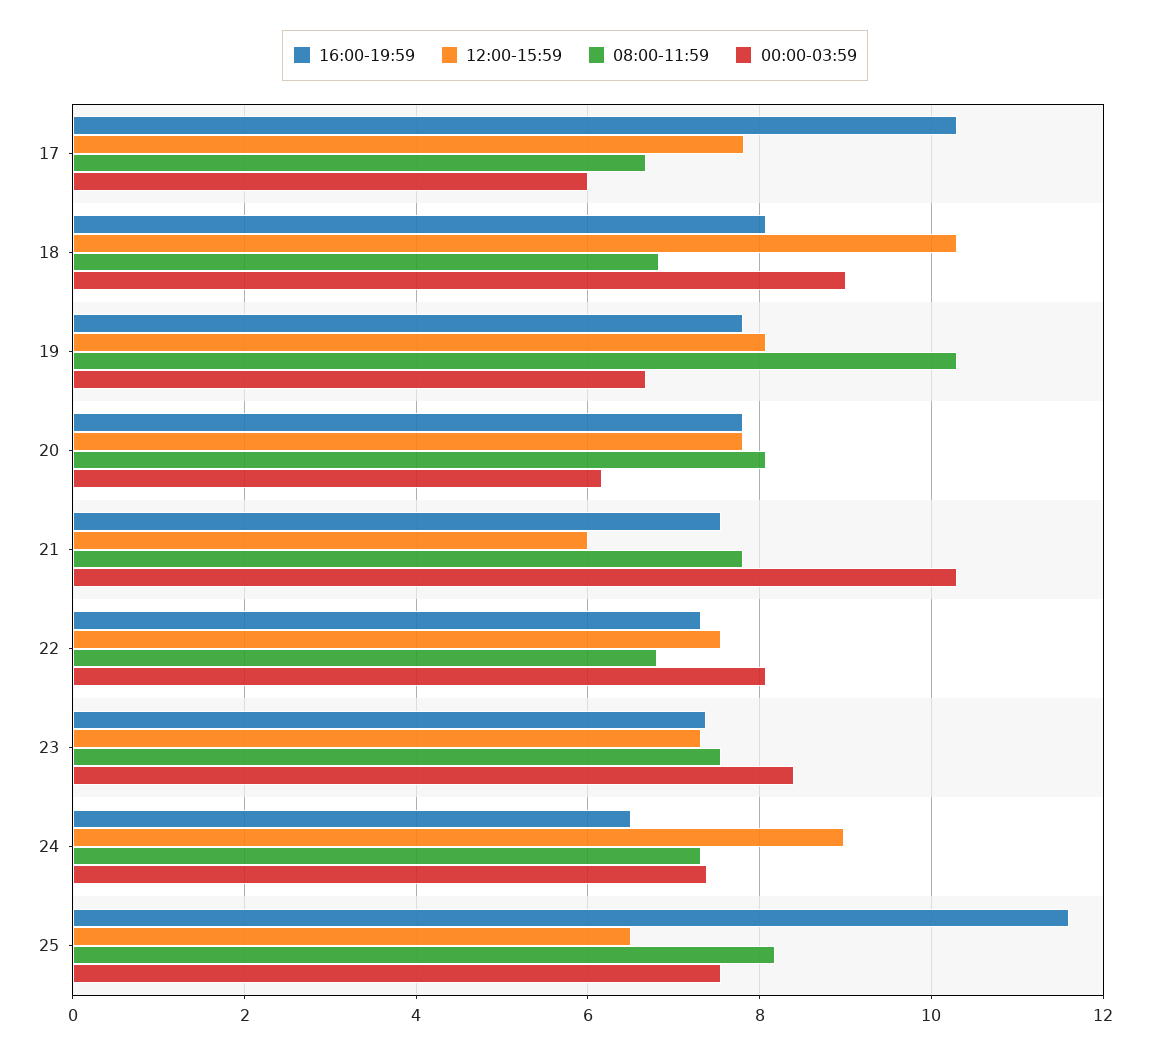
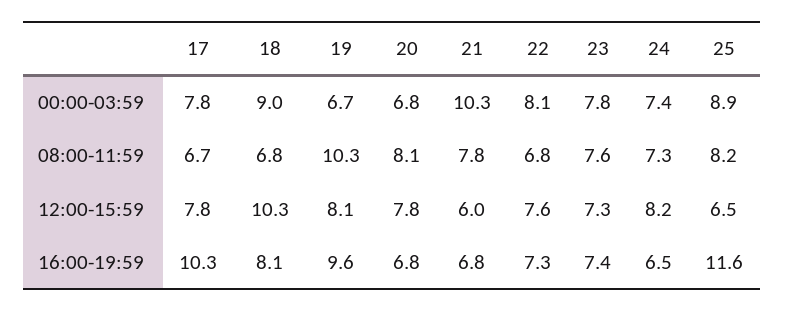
  {
    "16:00-19:59": {
      "17": 10.3,
      "18": 8.1,
-     "19": 7.8,
+     "19": 9.6,
-     "20": 7.8,
+     "20": 6.8,
-     "21": 7.6,
+     "21": 6.8,
      "22": 7.3,
      "23": 7.4,
      "24": 6.5,
      "25": 11.6
    },
    "12:00-15:59": {
      "17": 7.8,
      "18": 10.3,
      "19": 8.1,
      "20": 7.8,
      "21": 6,
      "22": 7.6,
      "23": 7.3,
-     "24": 9,
+     "24": 8.2,
      "25": 6.5
    },
    "08:00-11:59": {
      "17": 6.7,
      "18": 6.8,
      "19": 10.3,
      "20": 8.1,
      "21": 7.8,
      "22": 6.8,
      "23": 7.6,
      "24": 7.3,
      "25": 8.2
    },
    "00:00-03:59": {
-     "17": 6,
+     "17": 7.8,
      "18": 9,
      "19": 6.7,
-     "20": 6.2,
+     "20": 6.8,
      "21": 10.3,
      "22": 8.1,
-     "23": 8.4,
+     "23": 7.8,
      "24": 7.4,
-     "25": 7.6
+     "25": 8.9
    }
  }

